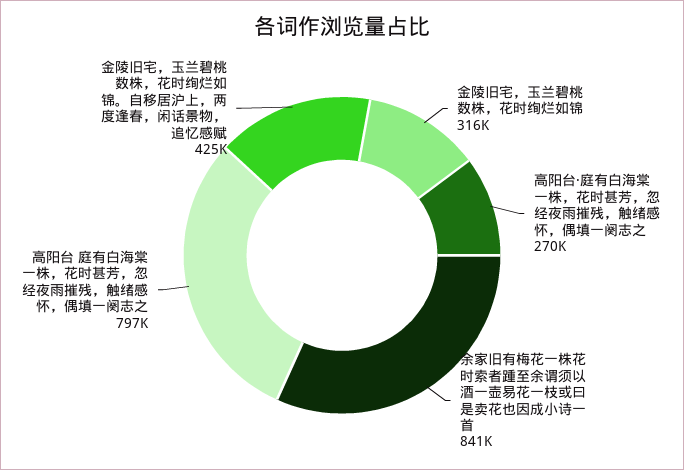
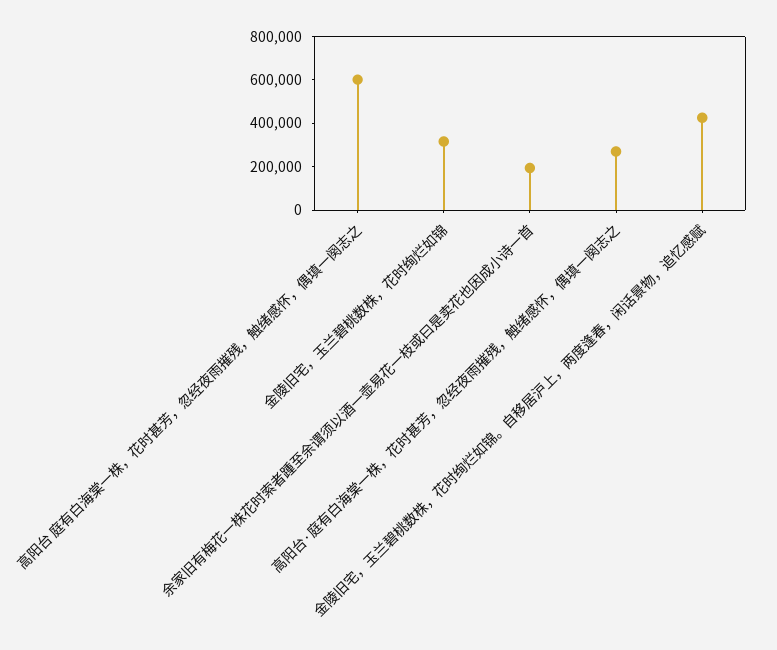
  {
    "金陵旧宅，玉兰碧桃数株，花时绚烂如锦": 316000,
    "高阳台·庭有白海棠一株，花时甚芳，忽经夜雨摧残，触绪感怀，偶填一阕志之": 270000,
-   "余家旧有梅花一株花时索者踵至余谓须以酒一壶易花一枝或曰是卖花也因成小诗一首": 841000,
+   "余家旧有梅花一株花时索者踵至余谓须以酒一壶易花一枝或曰是卖花也因成小诗一首": 200000,
-   "高阳台 庭有白海棠一株，花时甚芳，忽经夜雨摧残，触绪感怀，偶填一阕志之": 797000,
+   "高阳台 庭有白海棠一株，花时甚芳，忽经夜雨摧残，触绪感怀，偶填一阕志之": 600000,
    "金陵旧宅，玉兰碧桃数株，花时绚烂如锦。自移居沪上，两度逢春，闲话景物，追忆感赋": 425000
  }

